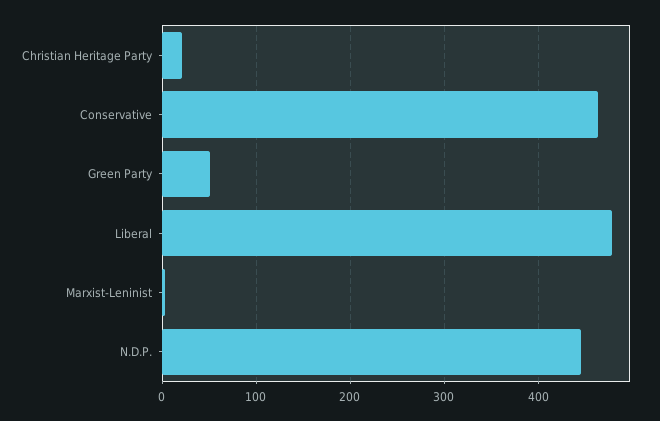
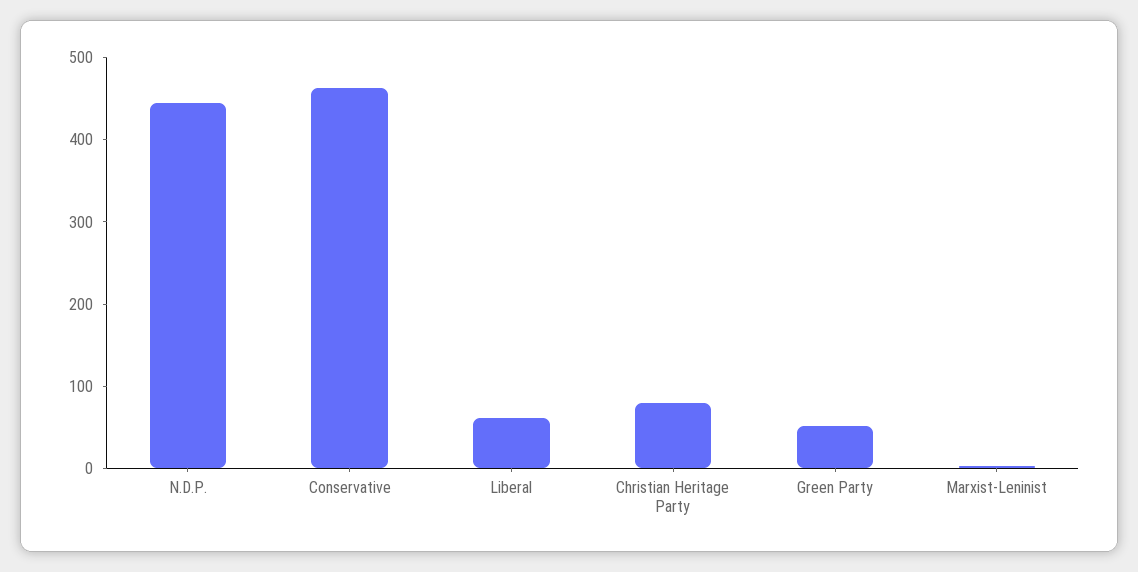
  {
-   "Christian Heritage Party": 20,
+   "Christian Heritage Party": 80,
    "Conservative": 460,
    "Green Party": 50,
-   "Liberal": 480,
+   "Liberal": 60,
    "Marxist-Leninist": 0,
    "N.D.P.": 450
  }

